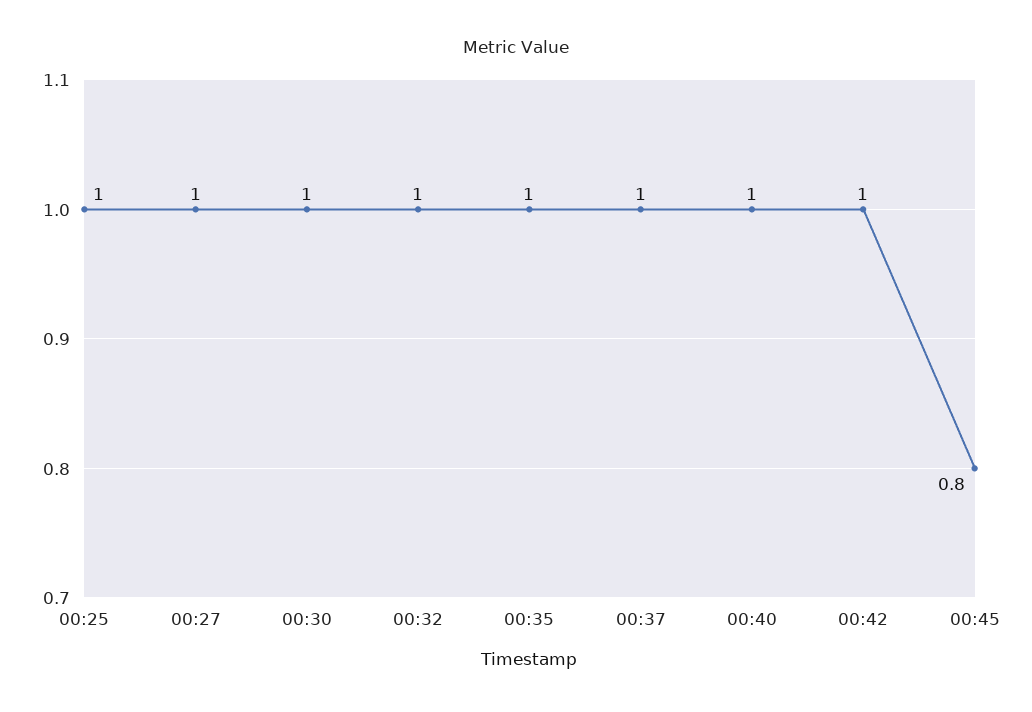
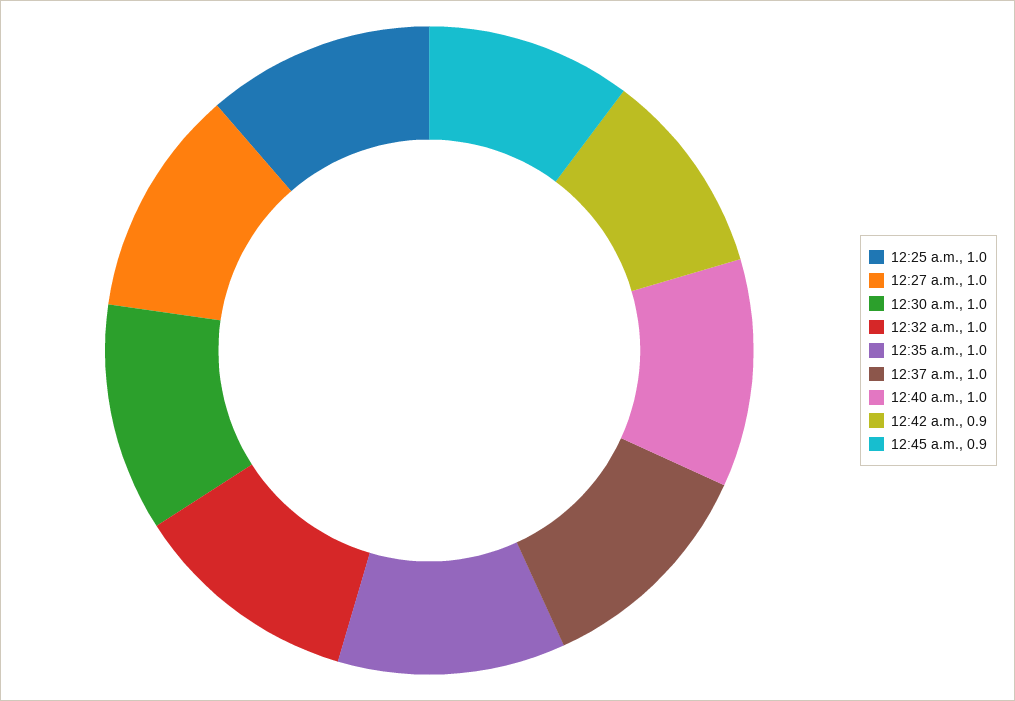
  {
    "00:25": 1,
    "00:27": 1,
    "00:30": 1,
    "00:32": 1,
    "00:35": 1,
    "00:37": 1,
    "00:40": 1,
-   "00:42": 1,
+   "00:42": 0.9,
-   "00:45": 0.8
+   "00:45": 0.9
  }

